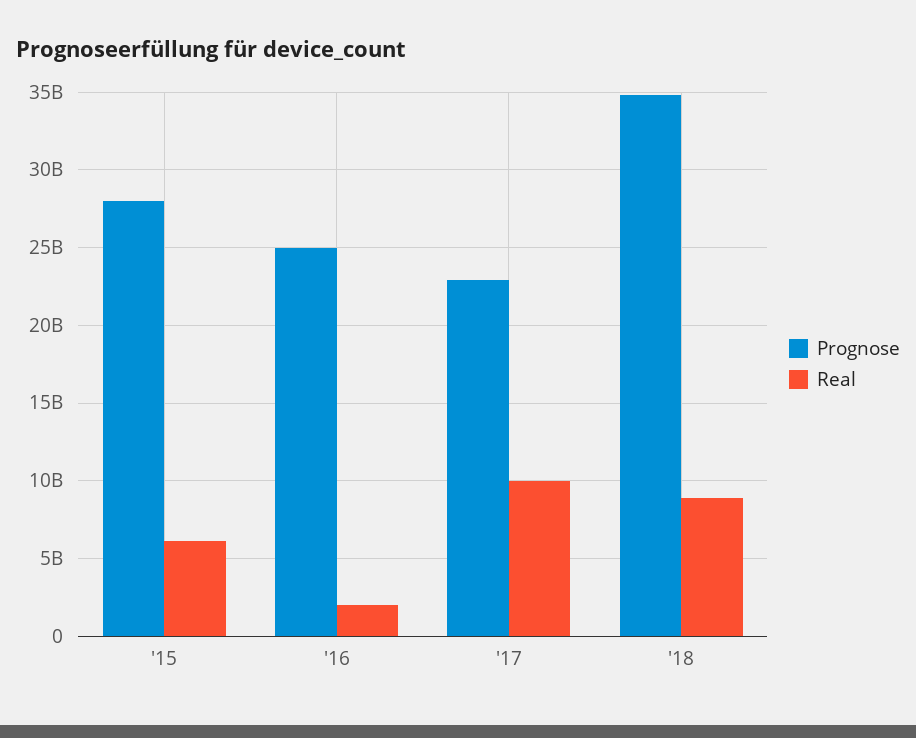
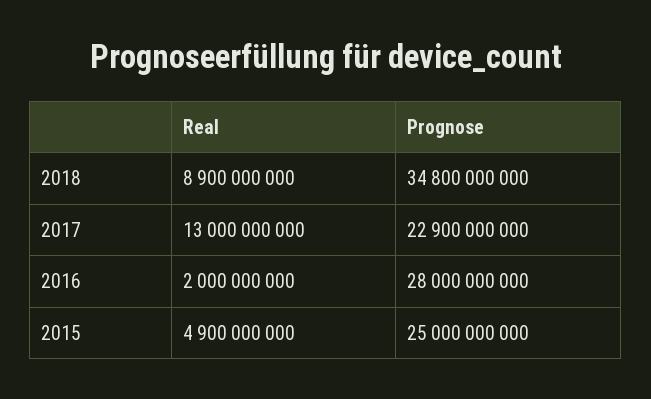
  {
    "Prognose": {
-     "'15": 28000000000,
+     "'15": 25000000000,
-     "'16": 25000000000,
+     "'16": 28000000000,
      "'17": 22900000000,
      "'18": 34800000000
    },
    "Real": {
-     "'15": 6000000000,
+     "'15": 4900000000,
      "'16": 2000000000,
-     "'17": 10000000000,
+     "'17": 13000000000,
      "'18": 8900000000
    }
  }

